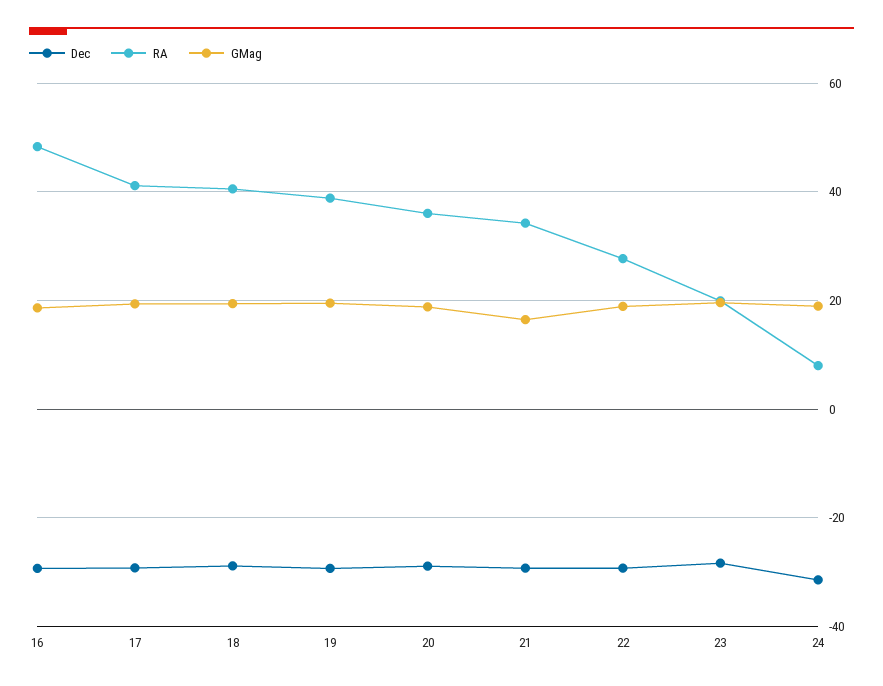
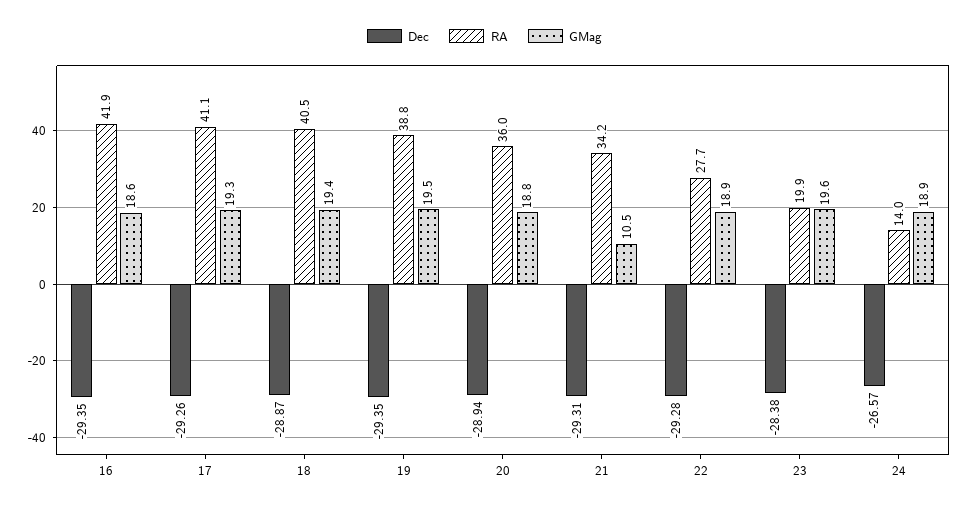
  {
    "Dec": {
      "16": -29.35,
      "17": -29.26,
      "18": -28.87,
      "19": -29.35,
      "20": -28.94,
      "21": -29.31,
      "22": -29.28,
      "23": -28.38,
-     "24": -32
+     "24": -26.57
    },
    "RA": {
-     "16": 48,
+     "16": 41.9,
      "17": 41.1,
      "18": 40.5,
      "19": 38.8,
      "20": 36,
      "21": 34.2,
      "22": 27.7,
      "23": 19.9,
-     "24": 8
+     "24": 14
    },
    "GMag": {
      "16": 18.6,
      "17": 19.3,
      "18": 19.4,
      "19": 19.5,
      "20": 18.8,
-     "21": 16,
+     "21": 10.5,
      "22": 18.9,
      "23": 19.6,
      "24": 18.9
    }
  }

